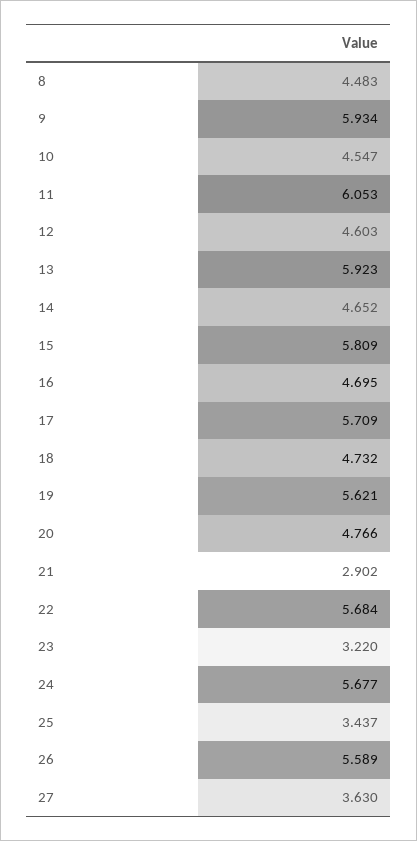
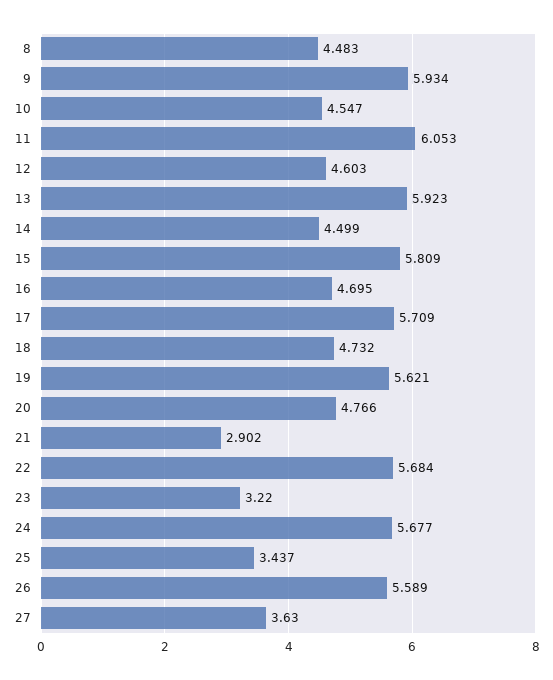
  {
    "8": 4.483,
    "9": 5.934,
    "10": 4.547,
    "11": 6.053,
    "12": 4.603,
    "13": 5.923,
-   "14": 4.652,
+   "14": 4.499,
    "15": 5.809,
    "16": 4.695,
    "17": 5.709,
    "18": 4.732,
    "19": 5.621,
    "20": 4.766,
    "21": 2.902,
    "22": 5.684,
    "23": 3.22,
    "24": 5.677,
    "25": 3.437,
    "26": 5.589,
    "27": 3.63
  }

